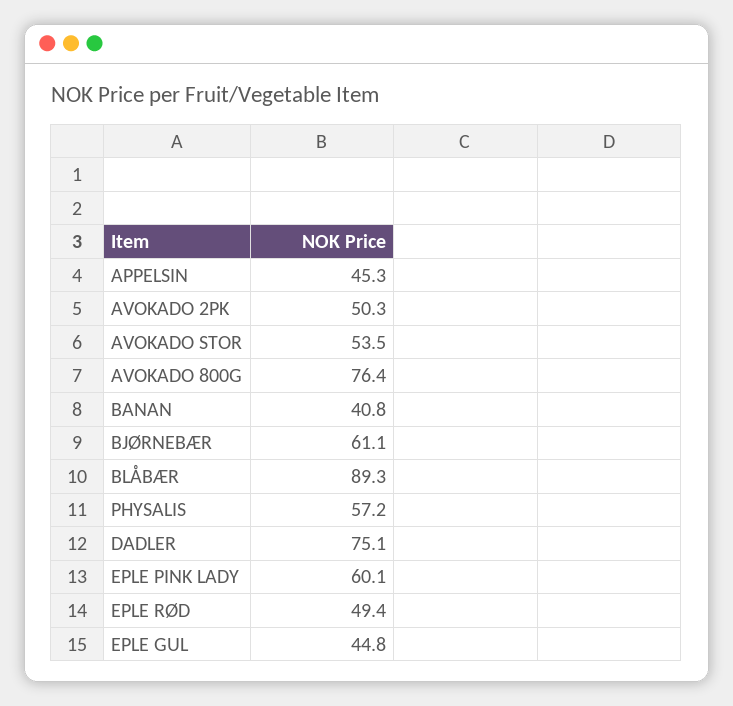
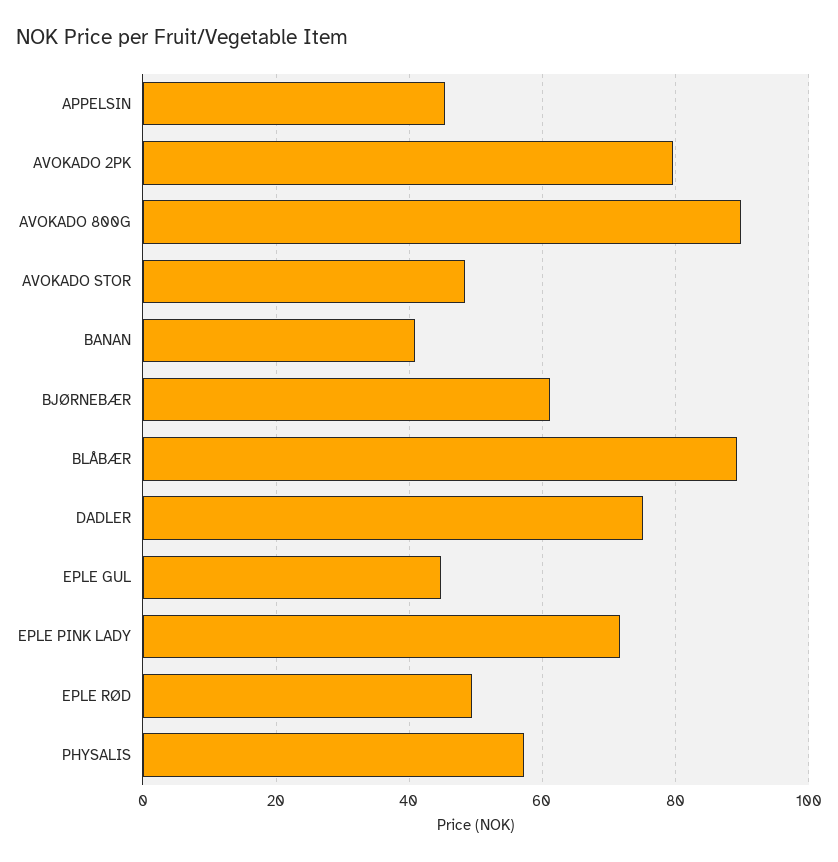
  {
    "APPELSIN": 45.3,
-   "AVOKADO 2PK": 50.3,
+   "AVOKADO 2PK": 80,
-   "AVOKADO STOR": 53.5,
+   "AVOKADO STOR": 48,
-   "AVOKADO 800G": 76.4,
+   "AVOKADO 800G": 90,
    "BANAN": 40.8,
    "BJØRNEBÆR": 61.1,
    "BLÅBÆR": 89.3,
    "PHYSALIS": 57.2,
    "DADLER": 75.1,
-   "EPLE PINK LADY": 60.1,
+   "EPLE PINK LADY": 72,
    "EPLE RØD": 49.4,
    "EPLE GUL": 44.8
  }

